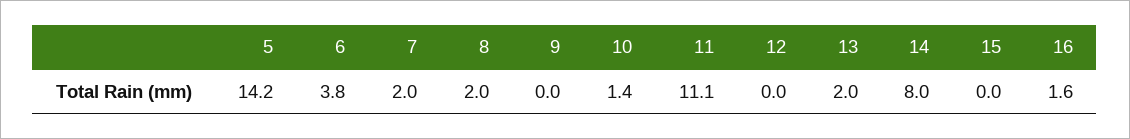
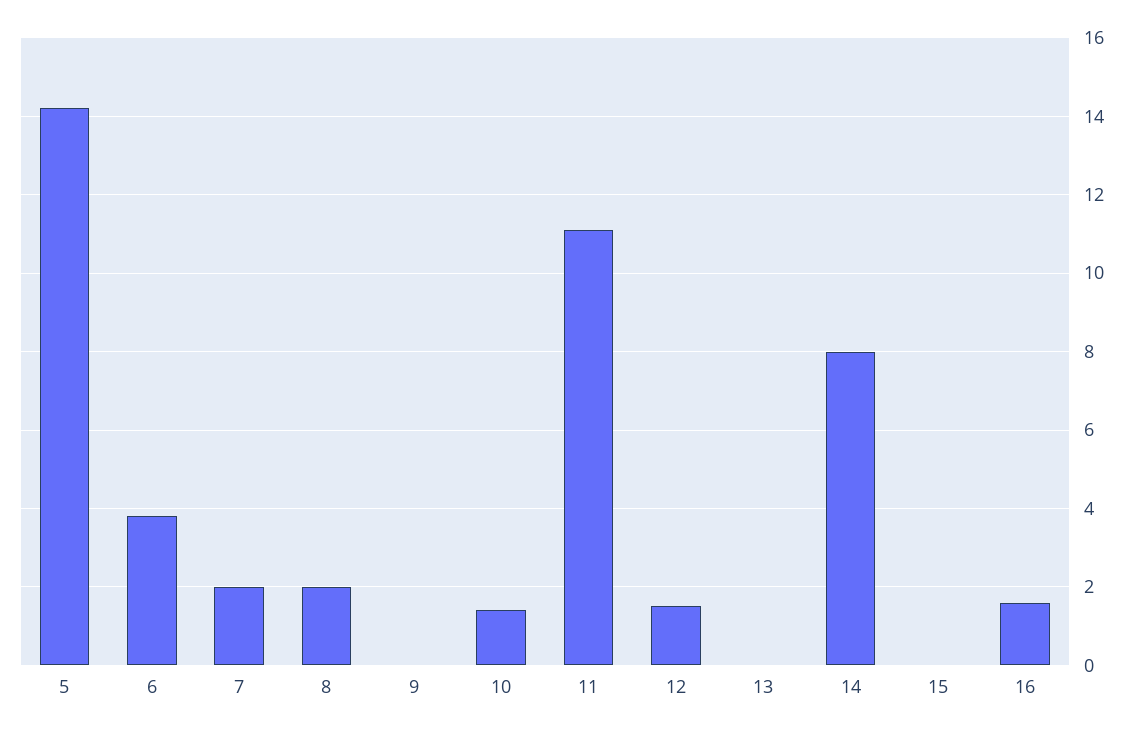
  {
    "5": 14.2,
    "6": 3.8,
    "7": 2,
    "8": 2,
    "9": 0,
    "10": 1.4,
    "11": 11.1,
-   "12": 0,
+   "12": 1.5,
-   "13": 2,
+   "13": 0,
    "14": 8,
    "15": 0,
    "16": 1.6
  }

